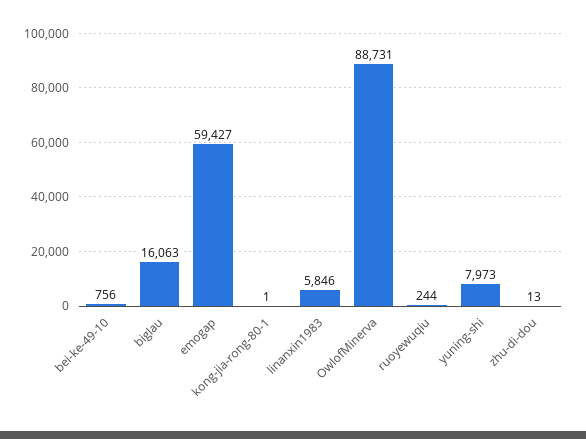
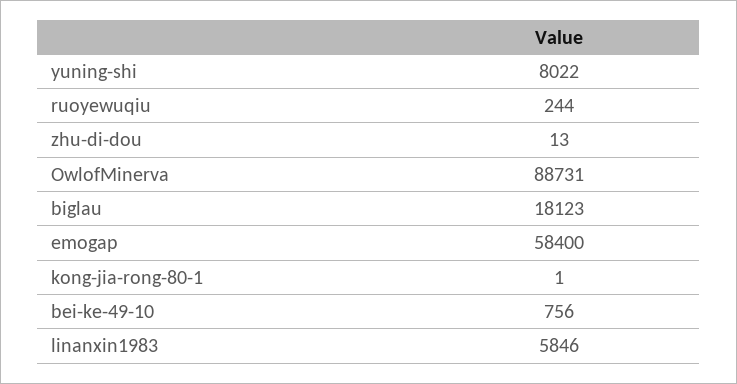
  {
    "bei-ke-49-10": 756,
-   "biglau": 16063,
+   "biglau": 18123,
-   "emogap": 59427,
+   "emogap": 58400,
    "kong-jia-rong-80-1": 1,
    "linanxin1983": 5846,
    "OwlofMinerva": 88731,
    "ruoyewuqiu": 244,
-   "yuning-shi": 7973,
+   "yuning-shi": 8022,
    "zhu-di-dou": 13
  }

